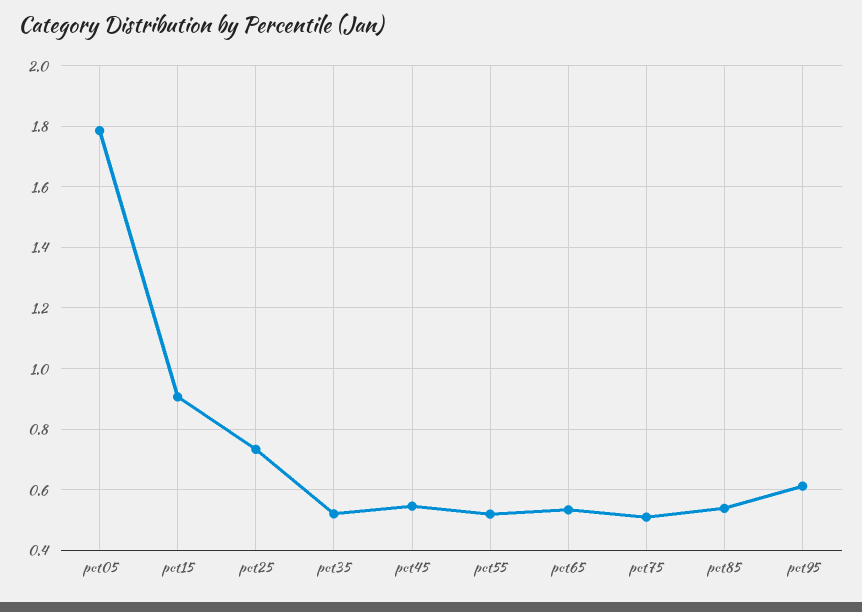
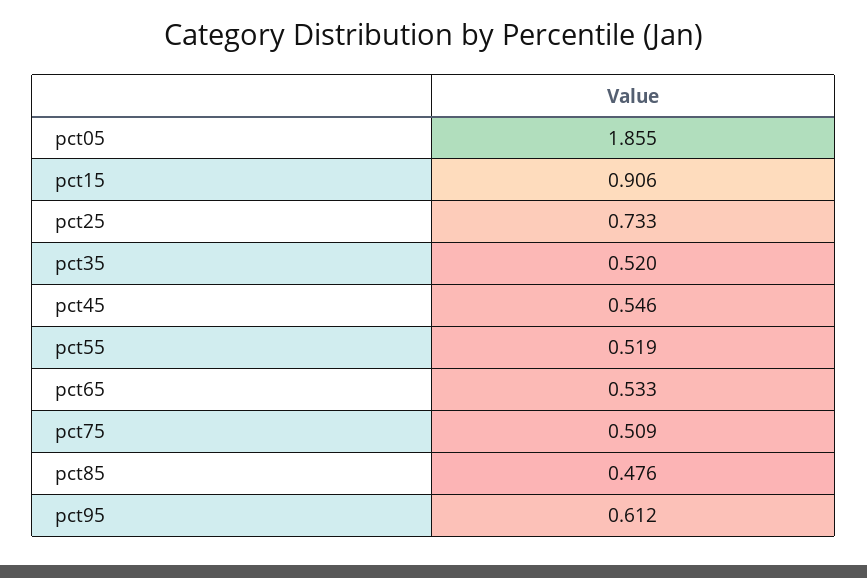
  {
-   "pct05": 1.78,
+   "pct05": 1.855,
    "pct15": 0.906,
    "pct25": 0.733,
    "pct35": 0.52,
    "pct45": 0.546,
    "pct55": 0.519,
    "pct65": 0.533,
    "pct75": 0.509,
-   "pct85": 0.54,
+   "pct85": 0.476,
    "pct95": 0.612
  }

